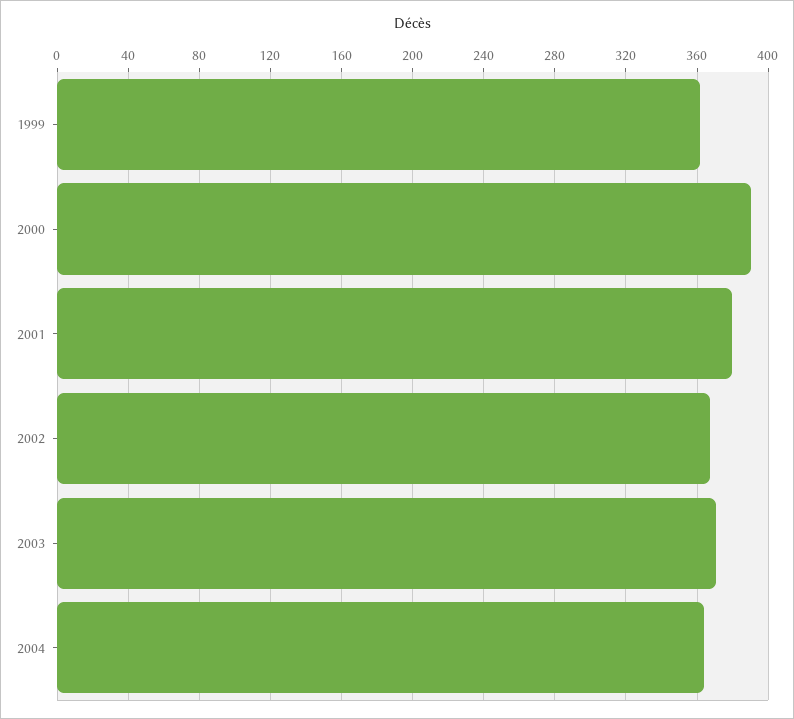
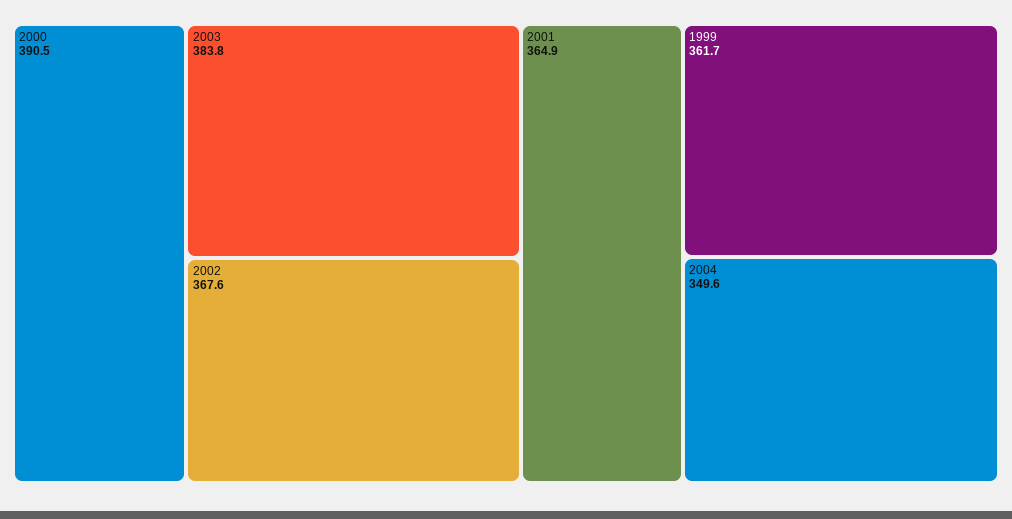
  {
    "1999": 361.7,
    "2000": 390.5,
-   "2001": 380,
+   "2001": 364.9,
    "2002": 367.6,
-   "2003": 370,
+   "2003": 383.8,
-   "2004": 365
+   "2004": 349.6
  }

